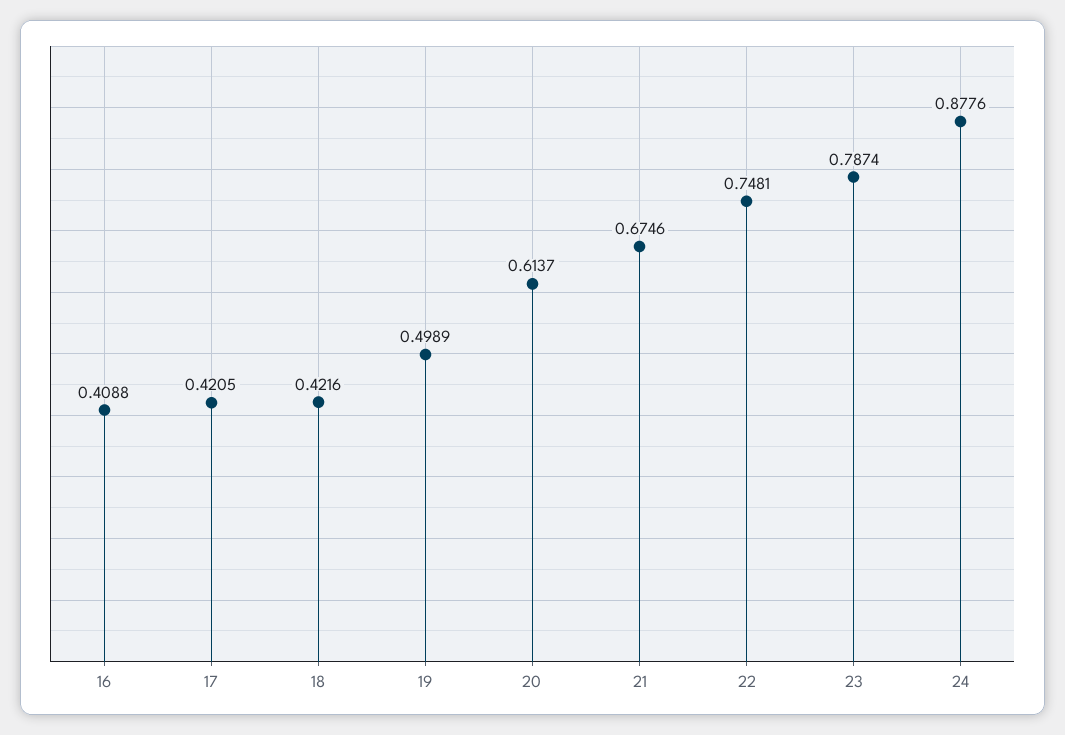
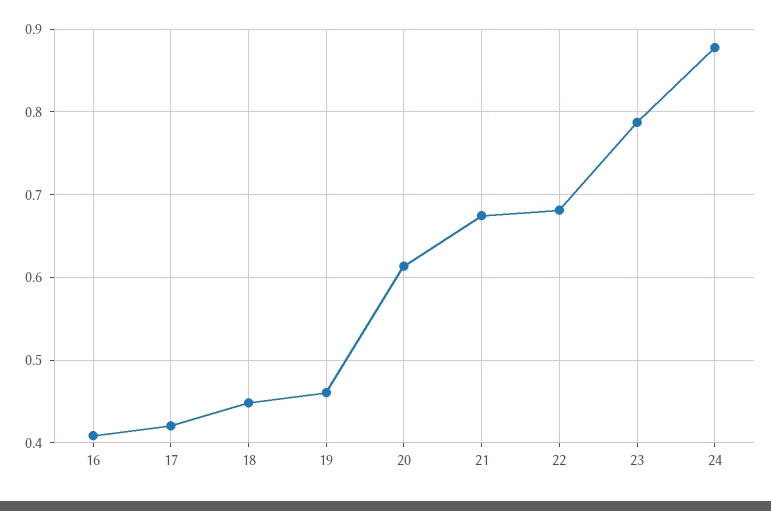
  {
    "16": 0.4088,
    "17": 0.4205,
-   "18": 0.4216,
+   "18": 0.45,
-   "19": 0.4989,
+   "19": 0.46,
    "20": 0.6137,
    "21": 0.6746,
-   "22": 0.7481,
+   "22": 0.68,
    "23": 0.7874,
    "24": 0.8776
  }

